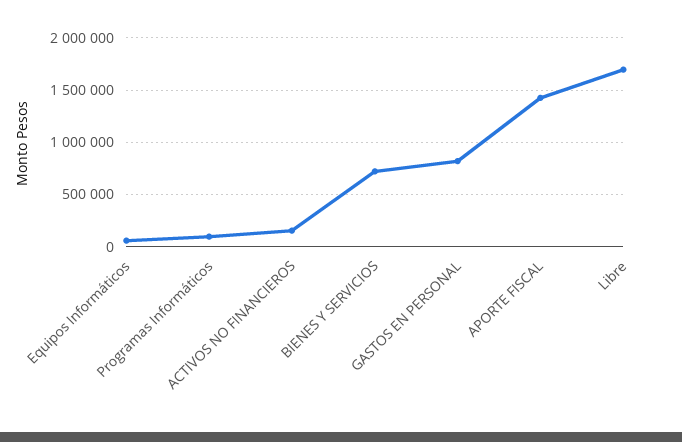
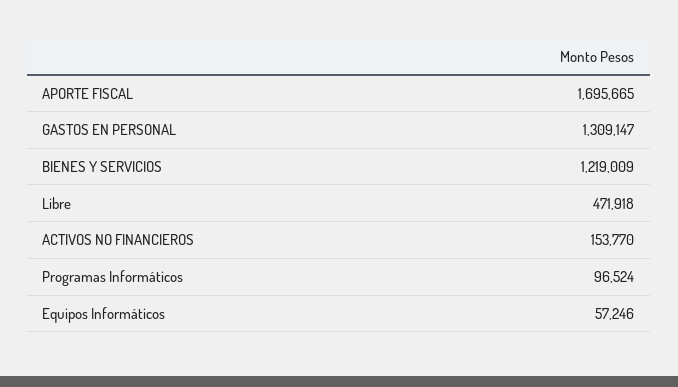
  {
    "Equipos Informáticos": 57246,
    "Programas Informáticos": 96524,
    "ACTIVOS NO FINANCIEROS": 153770,
-   "BIENES Y SERVICIOS": 700000,
+   "BIENES Y SERVICIOS": 1219009,
-   "GASTOS EN PERSONAL": 800000,
+   "GASTOS EN PERSONAL": 1309147,
-   "APORTE FISCAL": 1400000,
+   "APORTE FISCAL": 1695665,
-   "Libre": 1700000
+   "Libre": 471918
  }

